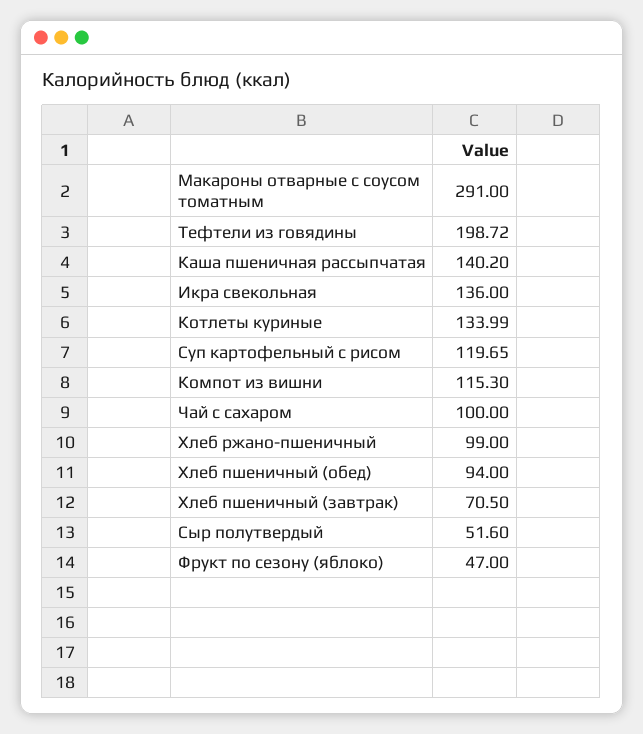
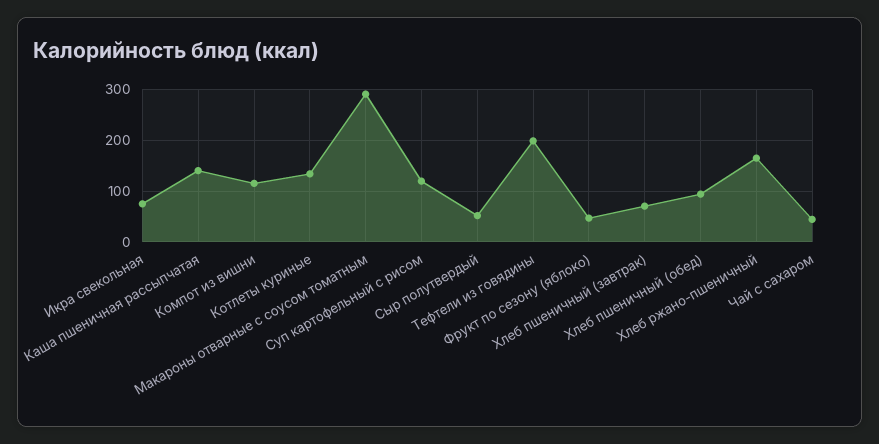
  {
    "Макароны отварные с соусом томатным": 291,
    "Тефтели из говядины": 198.72,
    "Каша пшеничная рассыпчатая": 140.2,
-   "Икра свекольная": 136,
+   "Икра свекольная": 80,
    "Котлеты куриные": 133.99,
    "Суп картофельный с рисом": 119.65,
    "Компот из вишни": 115.3,
-   "Чай с сахаром": 100,
+   "Чай с сахаром": 40,
-   "Хлеб ржано-пшеничный": 99,
+   "Хлеб ржано-пшеничный": 160,
    "Хлеб пшеничный (обед)": 94,
    "Хлеб пшеничный (завтрак)": 70.5,
    "Сыр полутвердый": 51.6,
    "Фрукт по сезону (яблоко)": 47
  }

